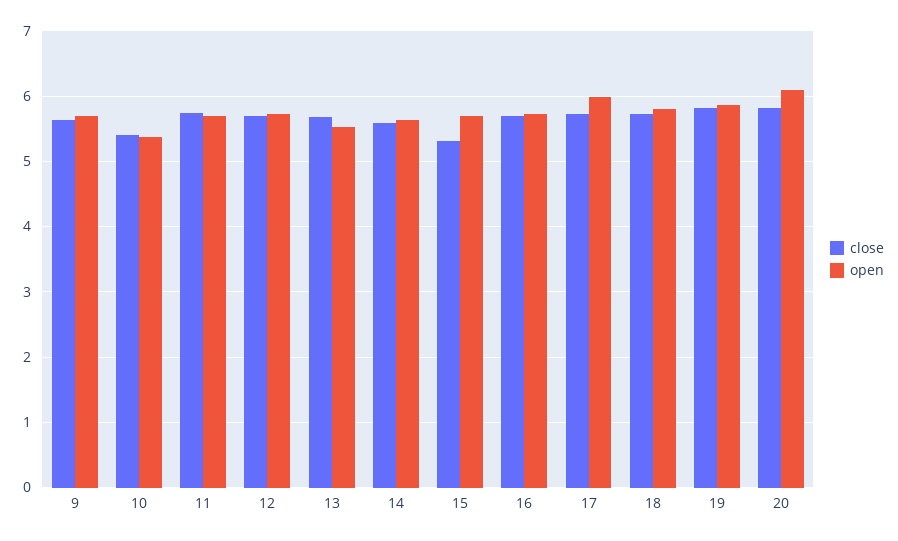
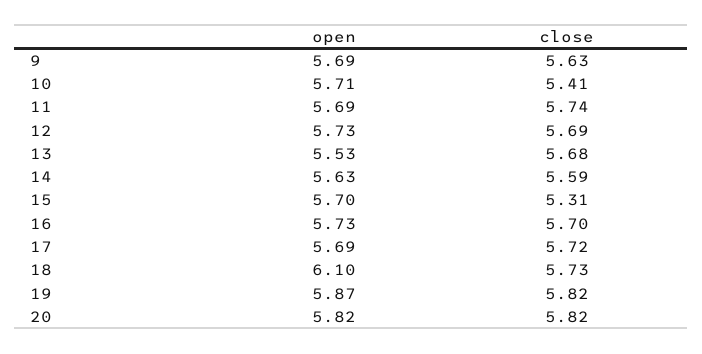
  {
    "close": {
      "9": 5.63,
      "10": 5.41,
      "11": 5.74,
      "12": 5.69,
      "13": 5.68,
      "14": 5.59,
      "15": 5.31,
      "16": 5.7,
      "17": 5.72,
      "18": 5.73,
      "19": 5.82,
      "20": 5.82
    },
    "open": {
      "9": 5.69,
-     "10": 5.4,
+     "10": 5.71,
      "11": 5.69,
      "12": 5.73,
      "13": 5.53,
      "14": 5.63,
      "15": 5.7,
      "16": 5.73,
-     "17": 6,
+     "17": 5.69,
-     "18": 5.8,
+     "18": 6.1,
      "19": 5.87,
-     "20": 6.1
+     "20": 5.82
    }
  }

